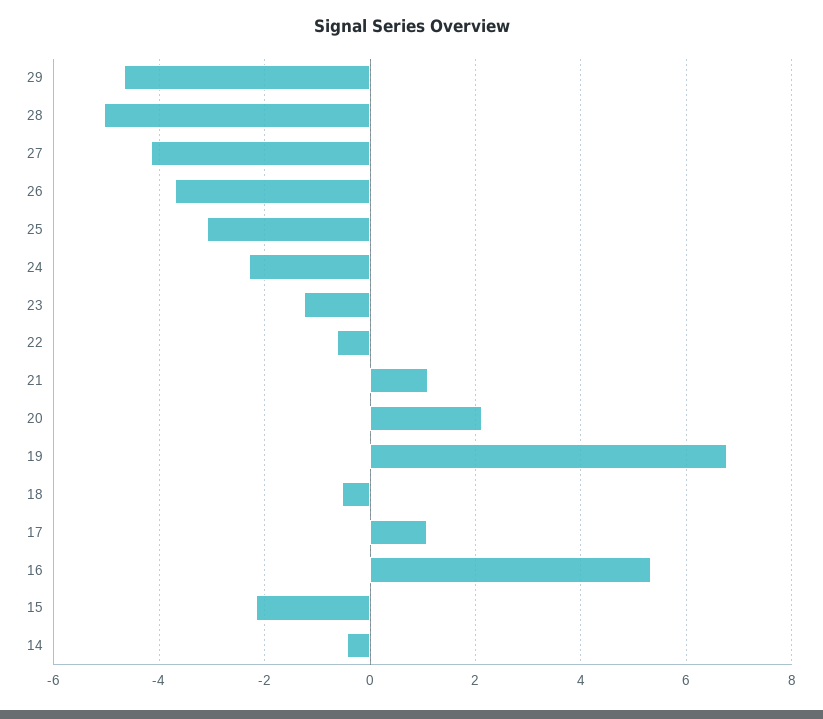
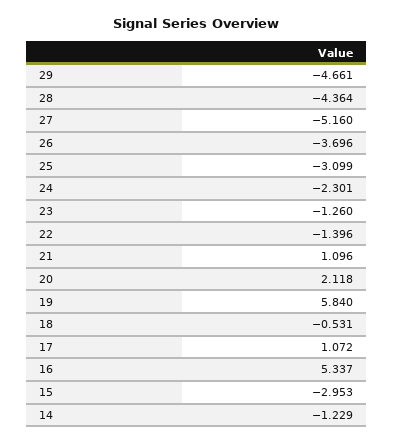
  {
    "29": -4.661,
-   "28": -5,
+   "28": -4.364,
-   "27": -4.2,
+   "27": -5.16,
    "26": -3.696,
    "25": -3.099,
    "24": -2.301,
    "23": -1.26,
-   "22": -0.6,
+   "22": -1.396,
    "21": 1.096,
    "20": 2.118,
-   "19": 6.8,
+   "19": 5.84,
    "18": -0.531,
    "17": 1.072,
    "16": 5.337,
-   "15": -2.2,
+   "15": -2.953,
-   "14": -0.4
+   "14": -1.229
  }

